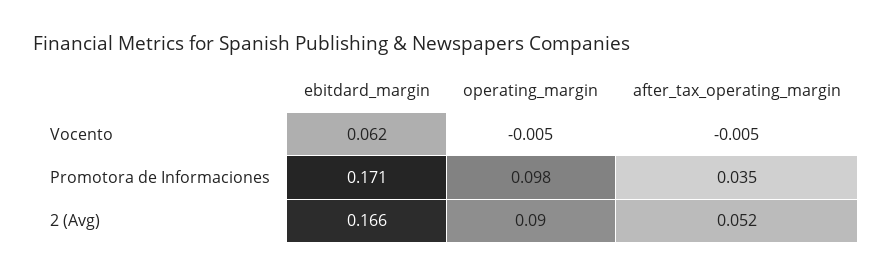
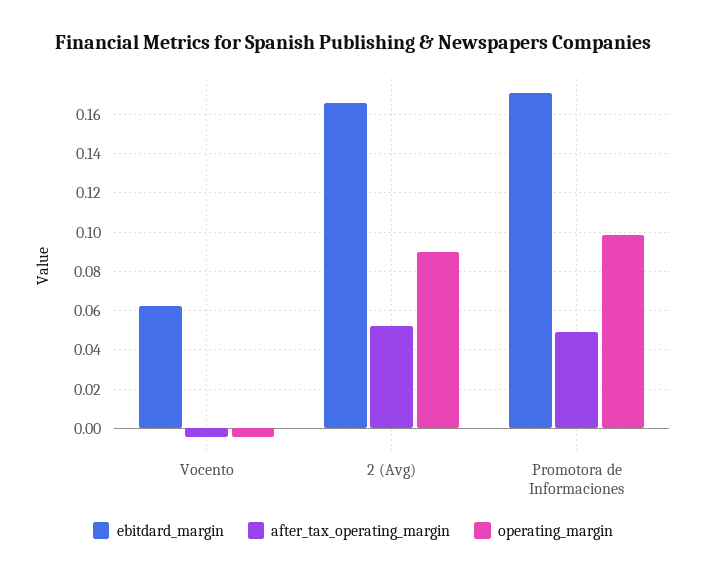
  {
    "ebitdard_margin": {
      "Vocento": 0.062,
      "Promotora de Informaciones": 0.171,
      "2 (Avg)": 0.166
    },
    "operating_margin": {
      "Vocento": -0.005,
      "Promotora de Informaciones": 0.098,
      "2 (Avg)": 0.09
    },
    "after_tax_operating_margin": {
      "Vocento": -0.005,
-     "Promotora de Informaciones": 0.035,
+     "Promotora de Informaciones": 0.05,
      "2 (Avg)": 0.052
    }
  }

